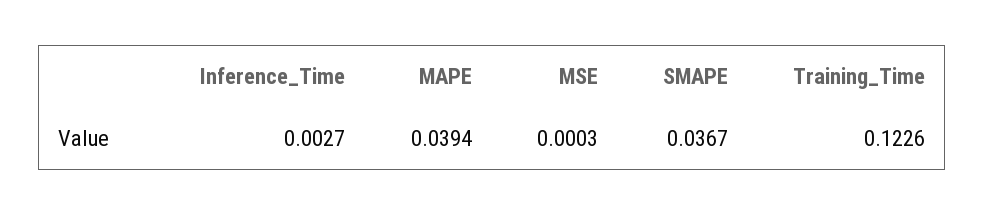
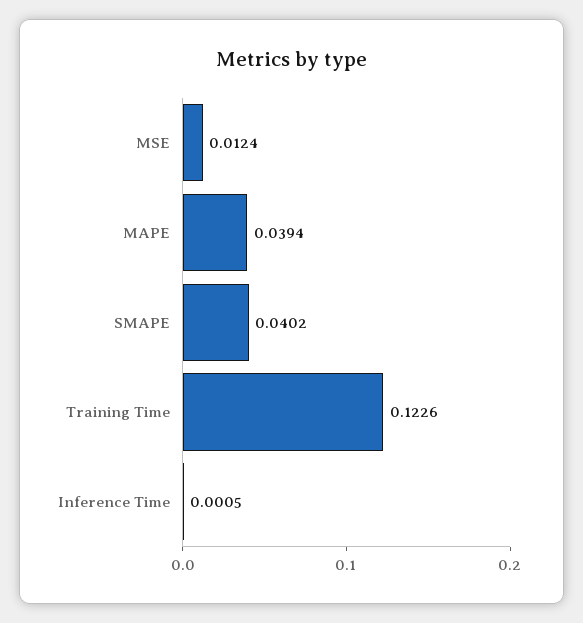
  {
-   "Inference_Time": 0.0027,
+   "Inference_Time": 0.0005,
    "MAPE": 0.0394,
-   "MSE": 0.0003,
+   "MSE": 0.0124,
-   "SMAPE": 0.0367,
+   "SMAPE": 0.0402,
    "Training_Time": 0.1226
  }

